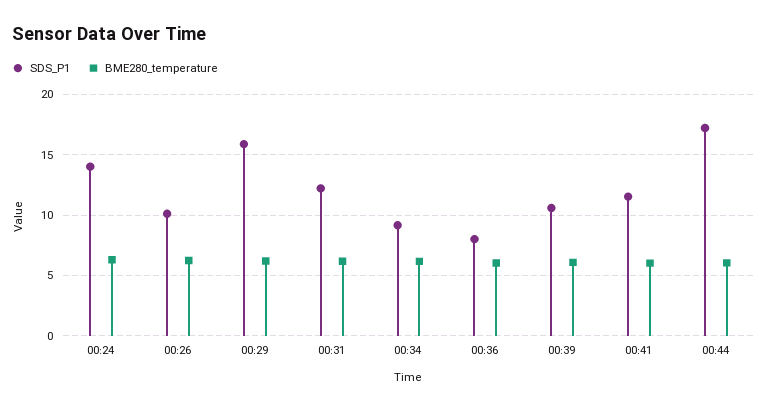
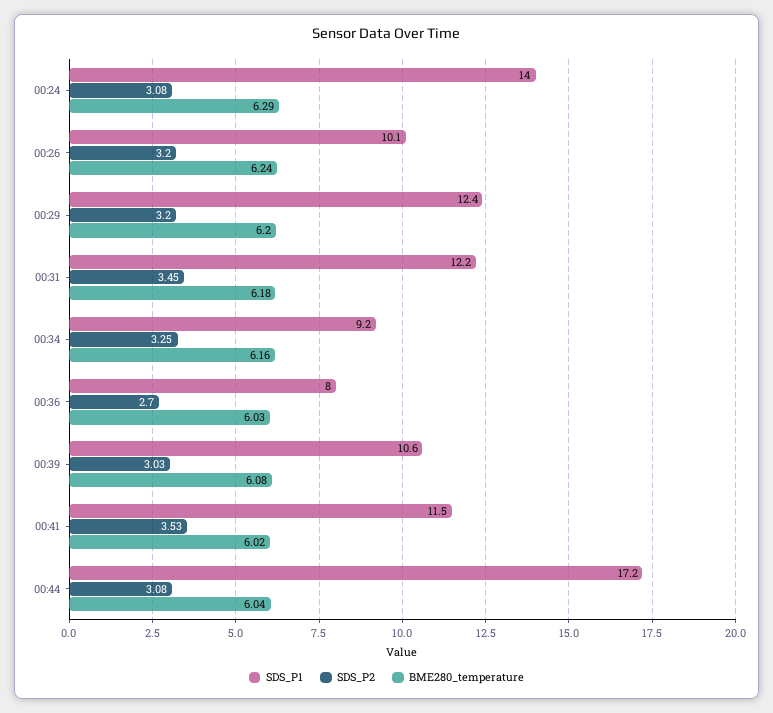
  {
    "SDS_P1": {
      "00:24": 14,
      "00:26": 10.1,
-     "00:29": 16,
+     "00:29": 12.4,
      "00:31": 12.2,
      "00:34": 9.2,
      "00:36": 8,
      "00:39": 10.6,
      "00:41": 11.5,
      "00:44": 17.2
    },
    "BME280_temperature": {
      "00:24": 6.29,
      "00:26": 6.24,
      "00:29": 6.2,
      "00:31": 6.18,
      "00:34": 6.16,
      "00:36": 6.03,
      "00:39": 6.08,
      "00:41": 6.02,
      "00:44": 6.04
-   }
+   },
+   "SDS_P2": {
+     "00:24": 3.08,
+     "00:26": 3.2,
+     "00:29": 3.2,
+     "00:31": 3.45,
+     "00:34": 3.25,
+     "00:36": 2.7,
+     "00:39": 3.03,
+     "00:41": 3.53,
+     "00:44": 3.08
+   }
  }

